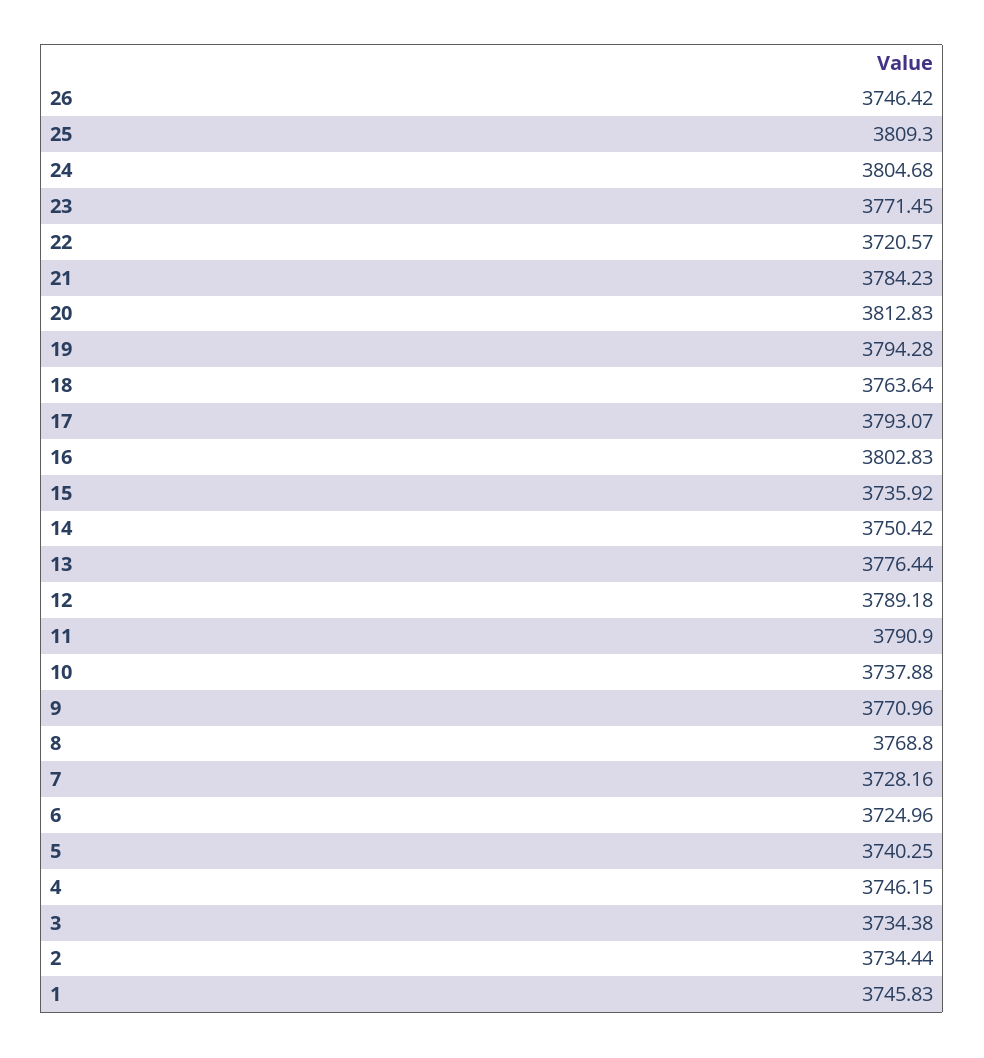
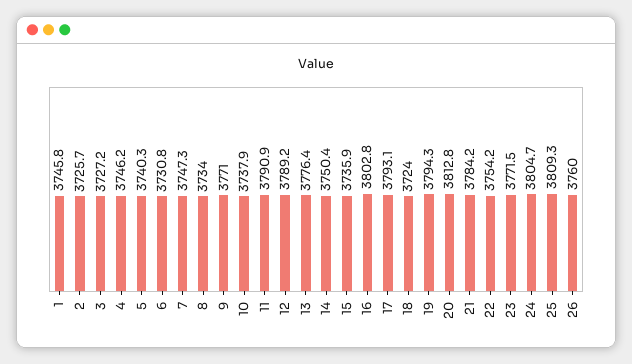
  {
-   "26": 3746.42,
+   "26": 3760,
    "25": 3809.3,
    "24": 3804.68,
    "23": 3771.45,
-   "22": 3720.57,
+   "22": 3754.2,
    "21": 3784.23,
    "20": 3812.83,
    "19": 3794.28,
-   "18": 3763.64,
+   "18": 3724,
    "17": 3793.07,
    "16": 3802.83,
    "15": 3735.92,
    "14": 3750.42,
    "13": 3776.44,
    "12": 3789.18,
    "11": 3790.9,
    "10": 3737.88,
    "9": 3770.96,
-   "8": 3768.8,
+   "8": 3734,
-   "7": 3728.16,
+   "7": 3747.3,
-   "6": 3724.96,
+   "6": 3730.8,
    "5": 3740.25,
    "4": 3746.15,
-   "3": 3734.38,
+   "3": 3727.2,
-   "2": 3734.44,
+   "2": 3725.7,
    "1": 3745.83
  }

